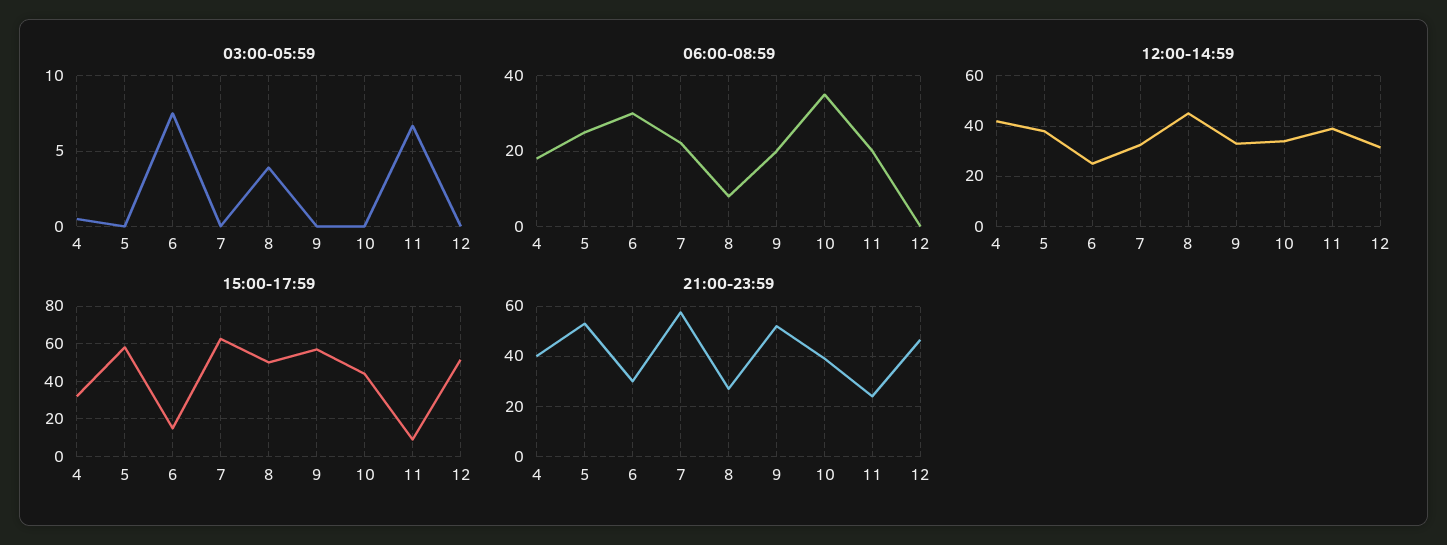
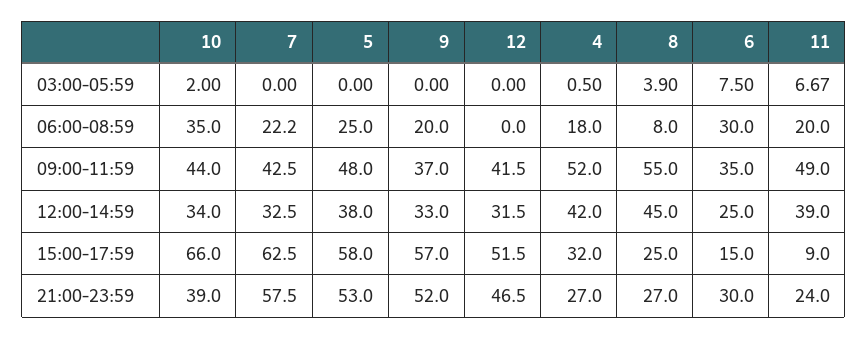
  {
    "03:00-05:59": {
      "4": 0.5,
      "5": 0,
      "6": 7.5,
      "7": 0,
      "8": 3.9,
      "9": 0,
-     "10": 0,
+     "10": 2,
      "11": 6.67,
      "12": 0
    },
    "06:00-08:59": {
      "4": 18,
      "5": 25,
      "6": 30,
      "7": 22.2,
      "8": 8,
      "9": 20,
      "10": 35,
      "11": 20,
      "12": 0
    },
    "12:00-14:59": {
      "4": 42,
      "5": 38,
      "6": 25,
      "7": 32.5,
      "8": 45,
      "9": 33,
      "10": 34,
      "11": 39,
      "12": 31.5
    },
    "15:00-17:59": {
      "4": 32,
      "5": 58,
      "6": 15,
      "7": 62.5,
-     "8": 50,
+     "8": 25,
      "9": 57,
-     "10": 45,
+     "10": 66,
      "11": 9,
      "12": 51.5
    },
    "21:00-23:59": {
-     "4": 40,
+     "4": 27,
      "5": 53,
      "6": 30,
      "7": 57.5,
      "8": 27,
      "9": 52,
      "10": 39,
      "11": 24,
      "12": 46.5
-   }
+   },
+   "09:00-11:59": {
+     "10": 44,
+     "7": 42.5,
+     "5": 48,
+     "9": 37,
+     "12": 41.5,
+     "4": 52,
+     "8": 55,
+     "6": 35,
+     "11": 49
+   }
  }

